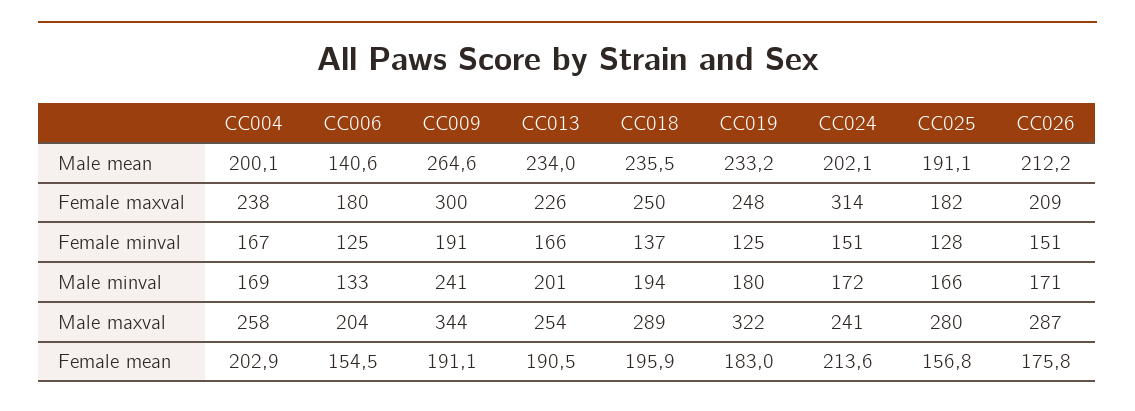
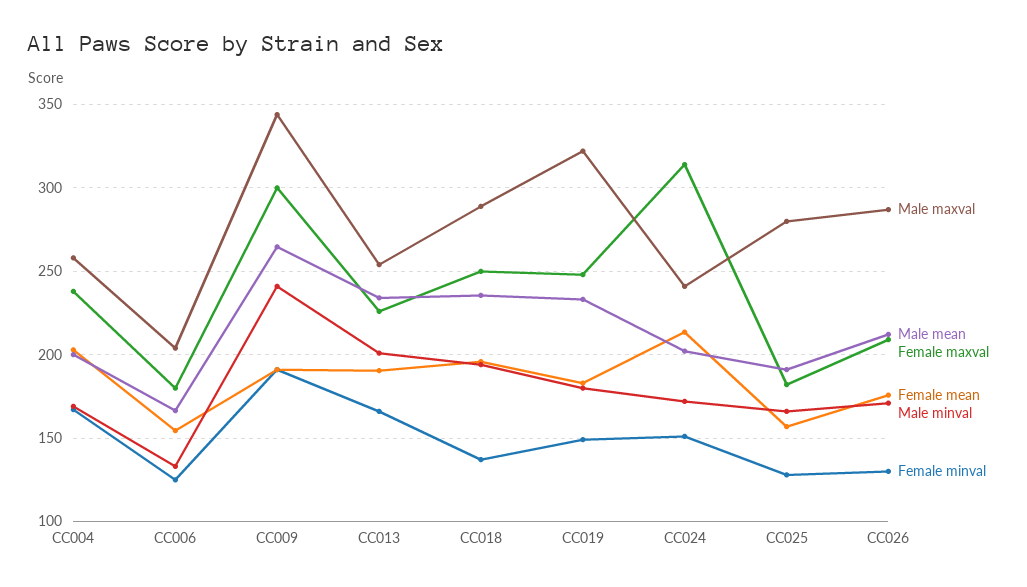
  {
    "Male mean": {
      "CC004": 200.1,
-     "CC006": 140.6,
+     "CC006": 165,
      "CC009": 264.6,
      "CC013": 234,
      "CC018": 235.5,
      "CC019": 233.2,
      "CC024": 202.1,
      "CC025": 191.1,
      "CC026": 212.2
    },
    "Female maxval": {
      "CC004": 238,
      "CC006": 180,
      "CC009": 300,
      "CC013": 226,
      "CC018": 250,
      "CC019": 248,
      "CC024": 314,
      "CC025": 182,
      "CC026": 209
    },
    "Female minval": {
      "CC004": 167,
      "CC006": 125,
      "CC009": 191,
      "CC013": 166,
      "CC018": 137,
-     "CC019": 125,
+     "CC019": 150,
      "CC024": 151,
      "CC025": 128,
-     "CC026": 151
+     "CC026": 130
    },
    "Male minval": {
      "CC004": 169,
      "CC006": 133,
      "CC009": 241,
      "CC013": 201,
      "CC018": 194,
      "CC019": 180,
      "CC024": 172,
      "CC025": 166,
      "CC026": 171
    },
    "Male maxval": {
      "CC004": 258,
      "CC006": 204,
      "CC009": 344,
      "CC013": 254,
      "CC018": 289,
      "CC019": 322,
      "CC024": 241,
      "CC025": 280,
      "CC026": 287
    },
    "Female mean": {
      "CC004": 202.9,
      "CC006": 154.5,
      "CC009": 191.1,
      "CC013": 190.5,
      "CC018": 195.9,
      "CC019": 183,
      "CC024": 213.6,
      "CC025": 156.8,
      "CC026": 175.8
    }
  }

